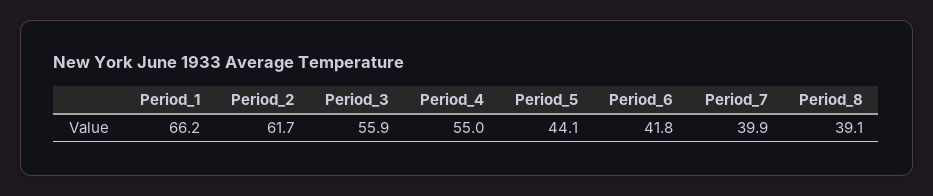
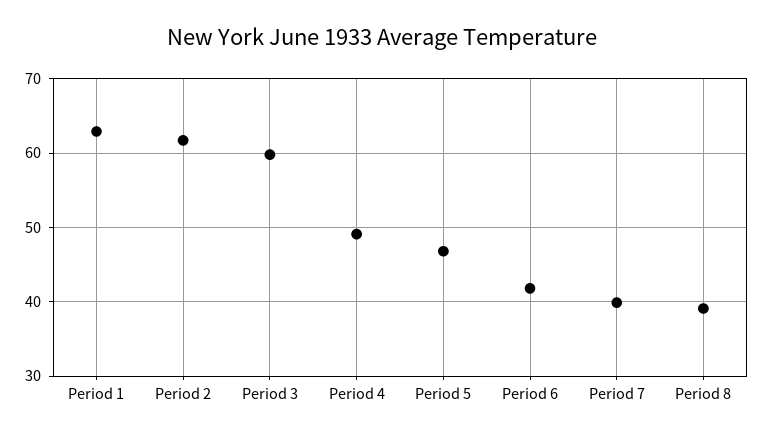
  {
-   "Period_1": 66.2,
+   "Period_1": 63,
    "Period_2": 61.7,
-   "Period_3": 55.9,
+   "Period_3": 60,
-   "Period_4": 55,
+   "Period_4": 49,
-   "Period_5": 44.1,
+   "Period_5": 47,
    "Period_6": 41.8,
    "Period_7": 39.9,
    "Period_8": 39.1
  }

